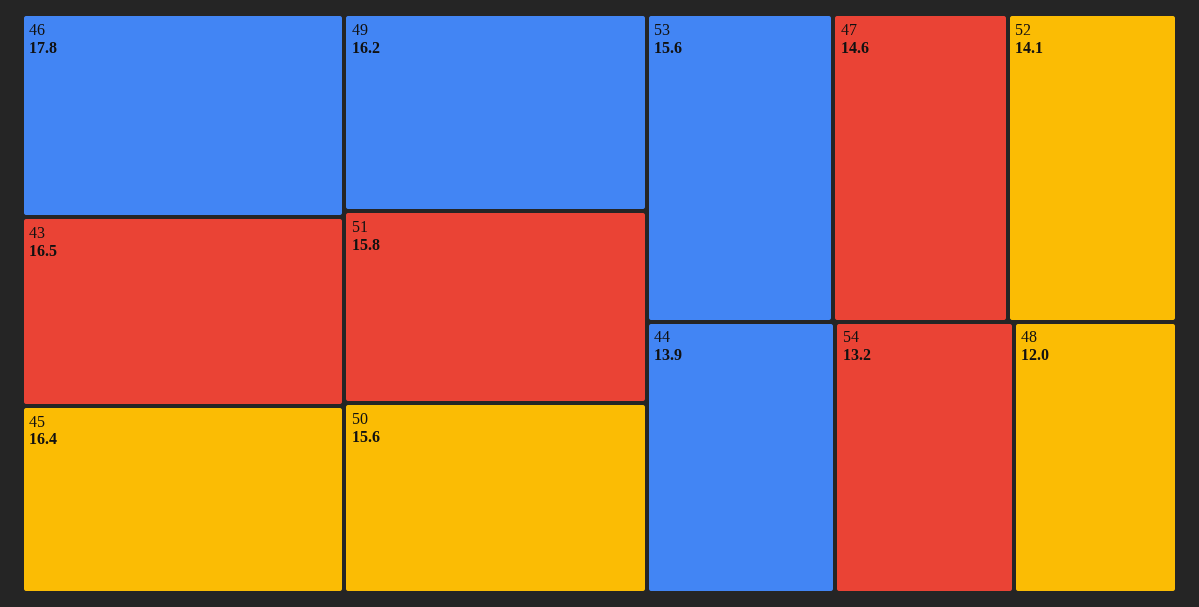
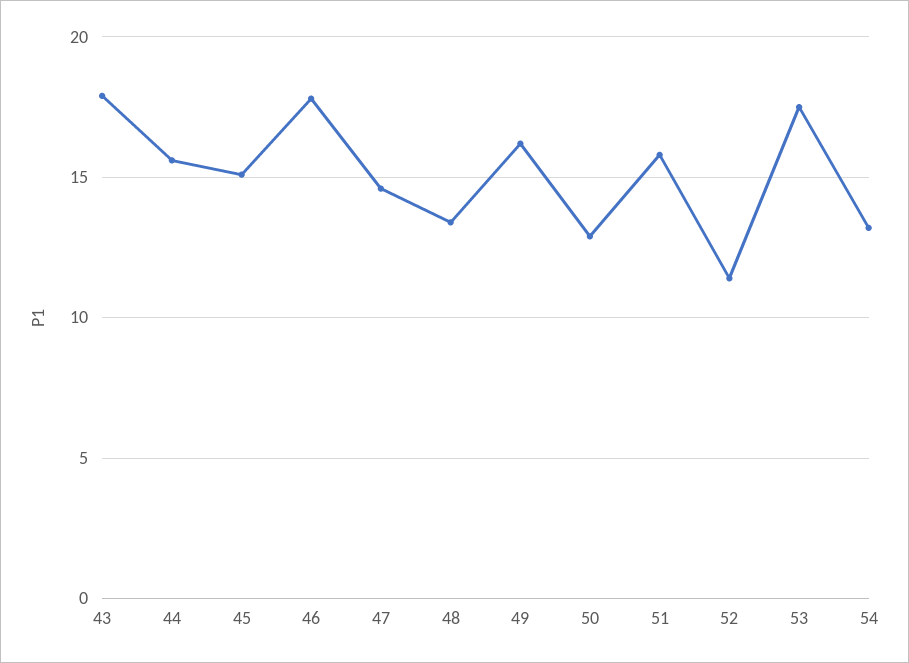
  {
    "46": 17.8,
-   "43": 16.5,
+   "43": 18,
-   "45": 16.4,
+   "45": 15,
    "49": 16.2,
    "51": 15.8,
-   "50": 15.6,
+   "50": 13,
-   "53": 15.6,
+   "53": 17.5,
    "47": 14.6,
-   "52": 14.1,
+   "52": 11.5,
-   "44": 13.9,
+   "44": 15.5,
    "54": 13.2,
-   "48": 12
+   "48": 13.5
  }

